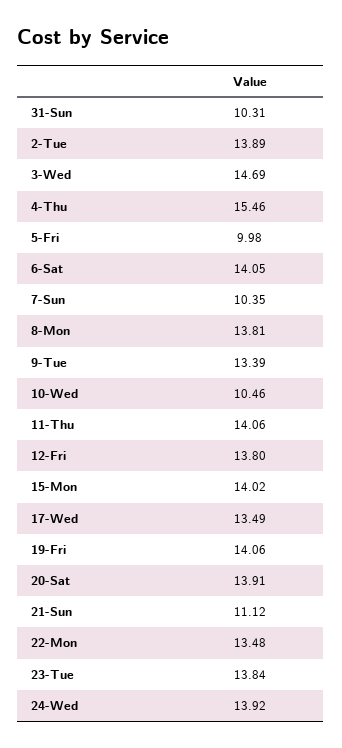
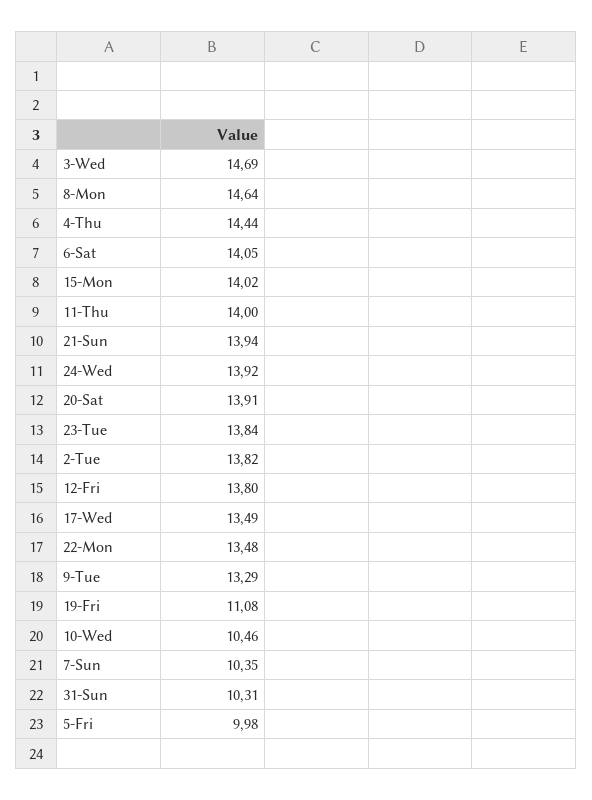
  {
    "31-Sun": 10.31,
-   "2-Tue": 13.89,
+   "2-Tue": 13.82,
    "3-Wed": 14.69,
-   "4-Thu": 15.46,
+   "4-Thu": 14.44,
    "5-Fri": 9.98,
    "6-Sat": 14.05,
    "7-Sun": 10.35,
-   "8-Mon": 13.81,
+   "8-Mon": 14.64,
-   "9-Tue": 13.39,
+   "9-Tue": 13.29,
    "10-Wed": 10.46,
-   "11-Thu": 14.06,
+   "11-Thu": 14,
    "12-Fri": 13.8,
    "15-Mon": 14.02,
    "17-Wed": 13.49,
-   "19-Fri": 14.06,
+   "19-Fri": 11.08,
    "20-Sat": 13.91,
-   "21-Sun": 11.12,
+   "21-Sun": 13.94,
    "22-Mon": 13.48,
    "23-Tue": 13.84,
    "24-Wed": 13.92
  }

